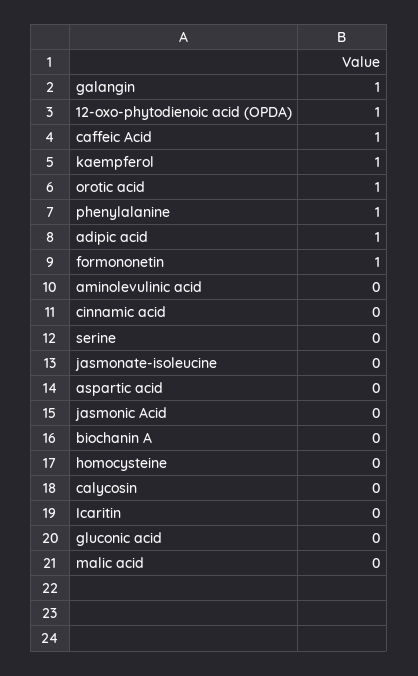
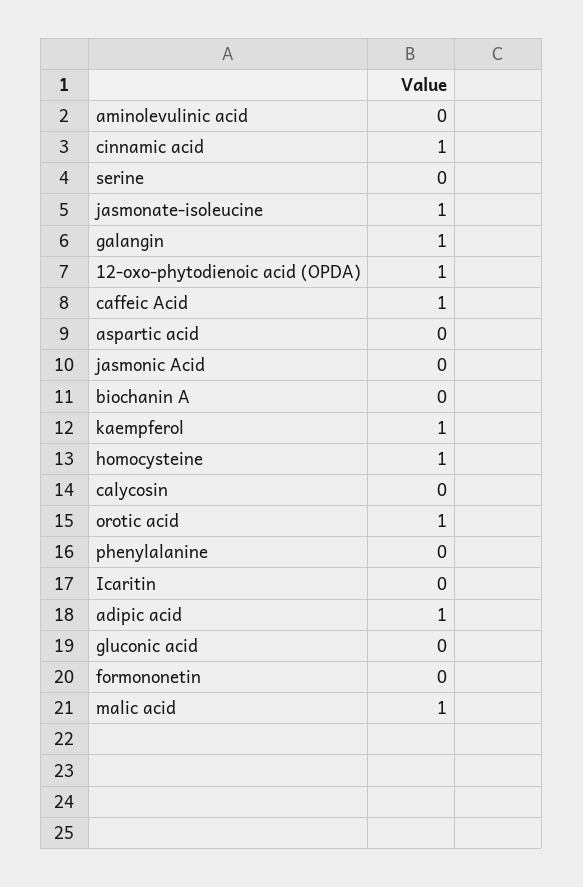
  {
    "galangin": 1,
    "12-oxo-phytodienoic acid (OPDA)": 1,
    "caffeic Acid": 1,
    "kaempferol": 1,
    "orotic acid": 1,
-   "phenylalanine": 1,
+   "phenylalanine": 0,
    "adipic acid": 1,
-   "formononetin": 1,
+   "formononetin": 0,
    "aminolevulinic acid": 0,
-   "cinnamic acid": 0,
+   "cinnamic acid": 1,
    "serine": 0,
-   "jasmonate-isoleucine": 0,
+   "jasmonate-isoleucine": 1,
    "aspartic acid": 0,
    "jasmonic Acid": 0,
    "biochanin A": 0,
-   "homocysteine": 0,
+   "homocysteine": 1,
    "calycosin": 0,
    "Icaritin": 0,
    "gluconic acid": 0,
-   "malic acid": 0
+   "malic acid": 1
  }

